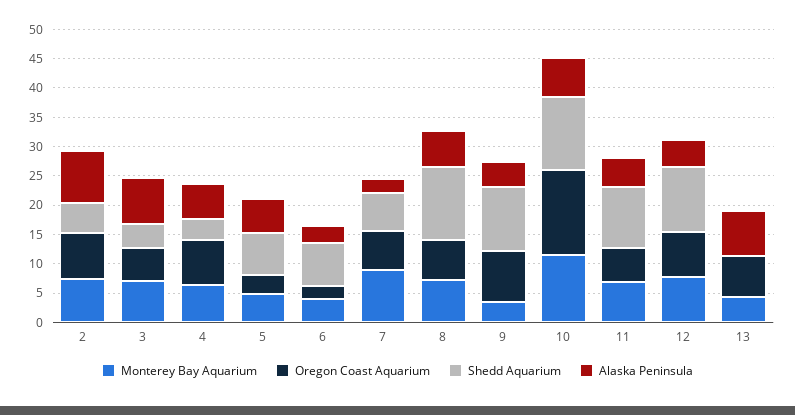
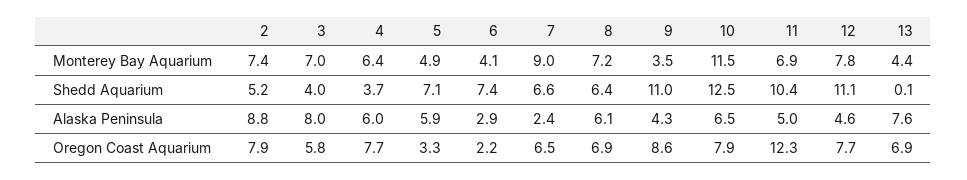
  {
    "Monterey Bay Aquarium": {
      "2": 7.4,
      "3": 7,
      "4": 6.4,
      "5": 4.9,
      "6": 4.1,
      "7": 9,
      "8": 7.2,
      "9": 3.5,
      "10": 11.5,
      "11": 6.9,
      "12": 7.8,
      "13": 4.4
    },
    "Oregon Coast Aquarium": {
      "2": 7.9,
      "3": 5.8,
      "4": 7.7,
      "5": 3.3,
      "6": 2.2,
      "7": 6.5,
      "8": 6.9,
      "9": 8.6,
-     "10": 15,
+     "10": 7.9,
-     "11": 5,
+     "11": 12.3,
      "12": 7.7,
      "13": 6.9
    },
    "Shedd Aquarium": {
      "2": 5.2,
      "3": 4,
      "4": 3.7,
      "5": 7.1,
      "6": 7.4,
      "7": 6.6,
-     "8": 12.5,
+     "8": 6.4,
      "9": 11,
      "10": 12.5,
      "11": 10.4,
      "12": 11.1,
      "13": 0.1
    },
    "Alaska Peninsula": {
      "2": 8.8,
      "3": 8,
      "4": 6,
      "5": 5.9,
      "6": 2.9,
      "7": 2.4,
      "8": 6.1,
      "9": 4.3,
      "10": 6.5,
      "11": 5,
      "12": 4.6,
      "13": 7.6
    }
  }

